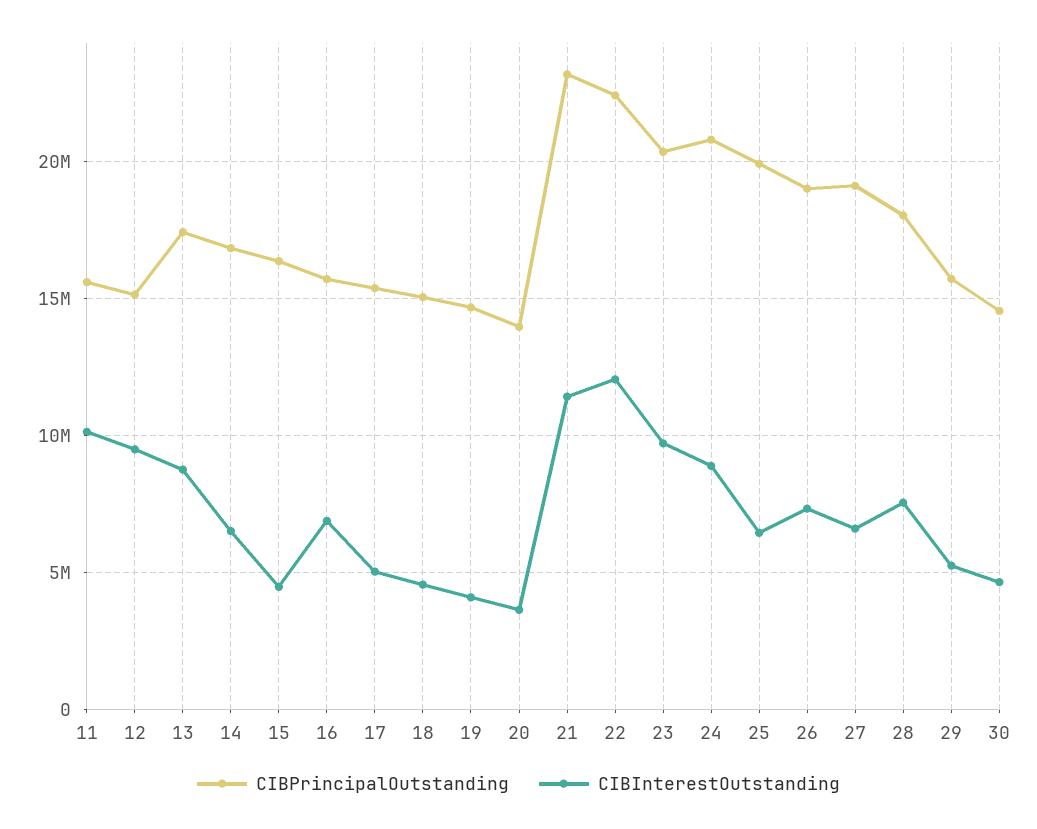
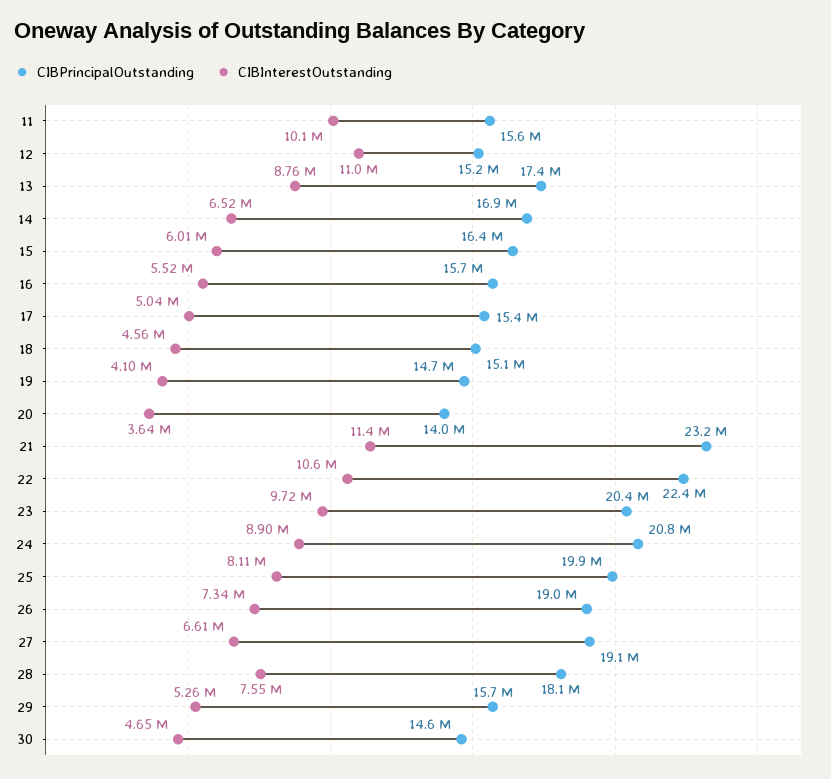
  {
    "CIBPrincipalOutstanding": {
      "11": 15600000,
      "12": 15200000,
      "13": 17400000,
      "14": 16900000,
      "15": 16400000,
      "16": 15700000,
      "17": 15400000,
      "18": 15100000,
      "19": 14700000,
      "20": 14000000,
      "21": 23200000,
      "22": 22400000,
      "23": 20400000,
      "24": 20800000,
      "25": 19900000,
      "26": 19000000,
      "27": 19100000,
      "28": 18100000,
      "29": 15700000,
      "30": 14600000
    },
    "CIBInterestOutstanding": {
      "11": 10100000,
-     "12": 9500000,
+     "12": 11000000,
      "13": 8760000,
      "14": 6520000,
-     "15": 4500000,
+     "15": 6010000,
-     "16": 7000000,
+     "16": 5520000,
      "17": 5040000,
      "18": 4560000,
      "19": 4100000,
      "20": 3640000,
      "21": 11400000,
-     "22": 12000000,
+     "22": 10600000,
      "23": 9720000,
      "24": 8900000,
-     "25": 6500000,
+     "25": 8110000,
      "26": 7340000,
      "27": 6610000,
      "28": 7550000,
      "29": 5260000,
      "30": 4650000
    }
  }

